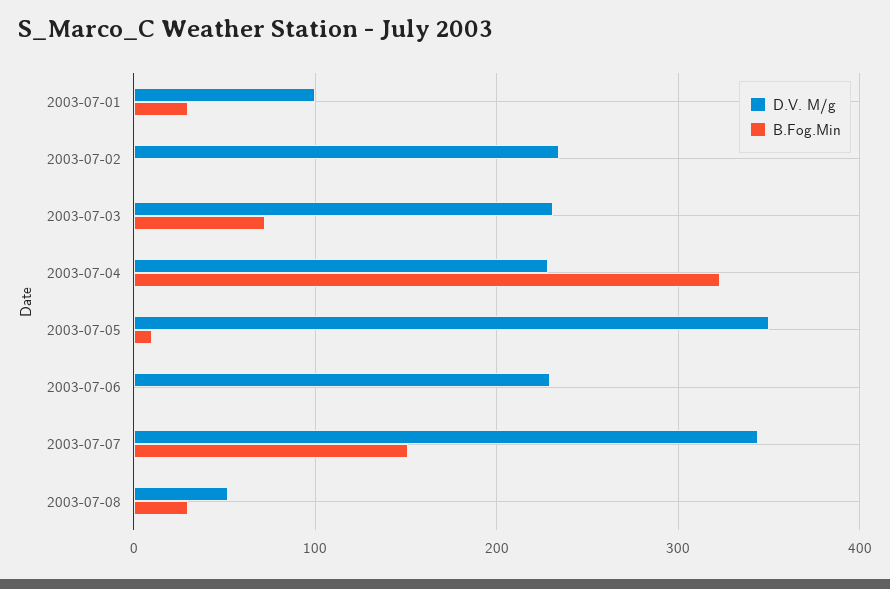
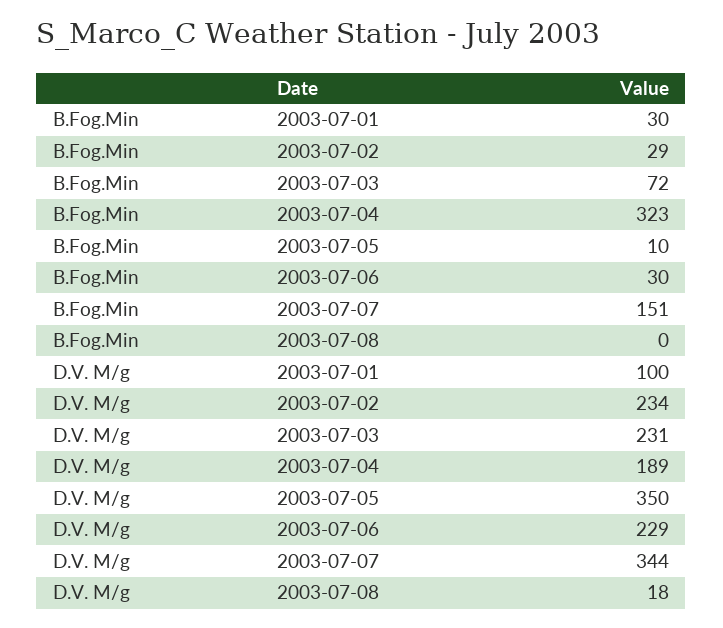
  {
    "D.V. M/g": {
      "2003-07-01": 100,
      "2003-07-02": 234,
      "2003-07-03": 231,
-     "2003-07-04": 230,
+     "2003-07-04": 189,
      "2003-07-05": 350,
      "2003-07-06": 229,
      "2003-07-07": 344,
-     "2003-07-08": 50
+     "2003-07-08": 18
    },
    "B.Fog.Min": {
      "2003-07-01": 30,
-     "2003-07-02": 0,
+     "2003-07-02": 29,
      "2003-07-03": 72,
      "2003-07-04": 323,
      "2003-07-05": 10,
-     "2003-07-06": 0,
+     "2003-07-06": 30,
      "2003-07-07": 151,
-     "2003-07-08": 30
+     "2003-07-08": 0
    }
  }

